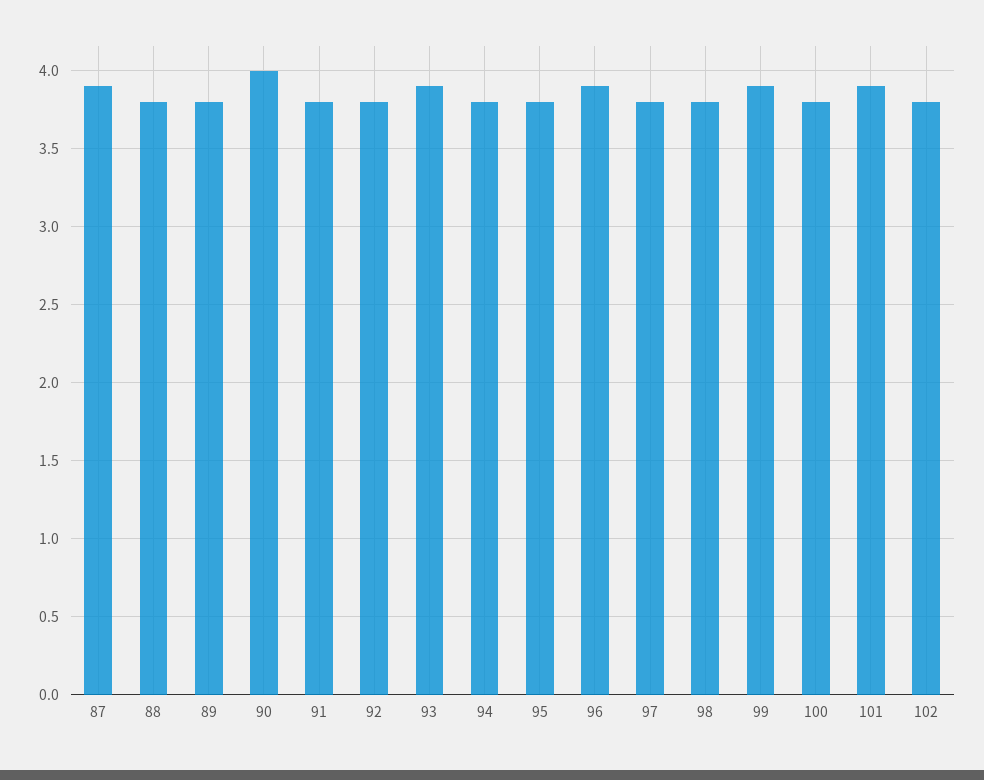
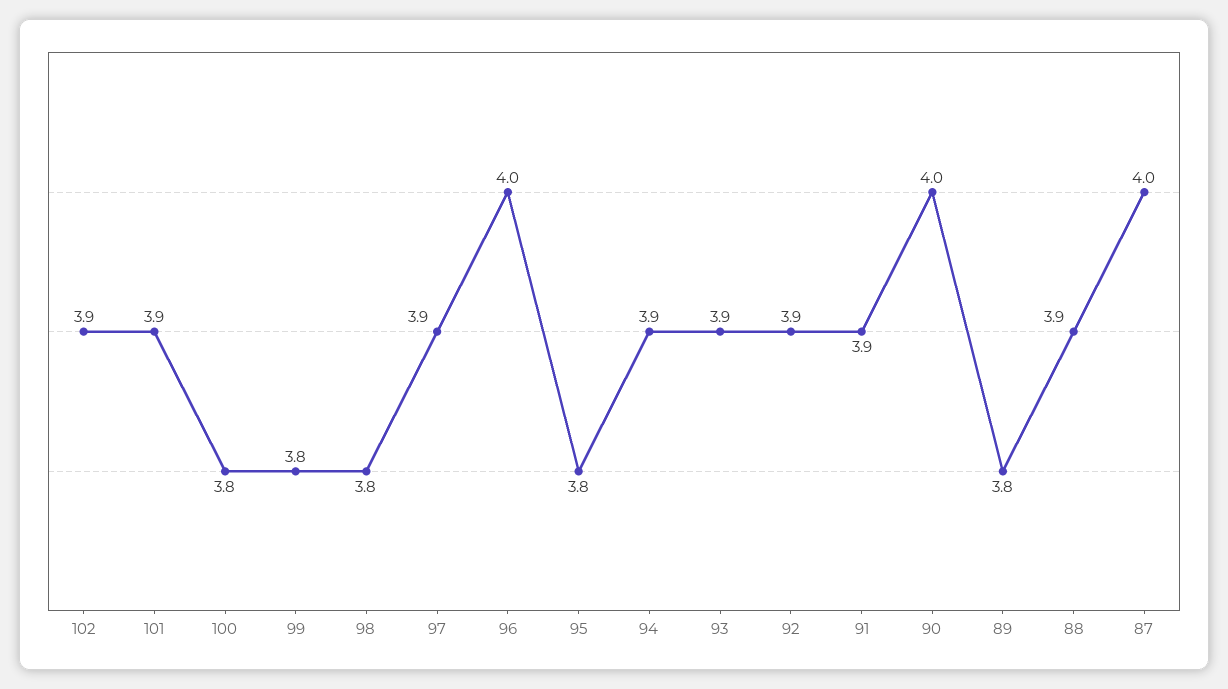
  {
-   "87": 3.9,
+   "87": 4,
-   "88": 3.8,
+   "88": 3.9,
    "89": 3.8,
    "90": 4,
-   "91": 3.8,
+   "91": 3.9,
-   "92": 3.8,
+   "92": 3.9,
    "93": 3.9,
-   "94": 3.8,
+   "94": 3.9,
    "95": 3.8,
-   "96": 3.9,
+   "96": 4,
-   "97": 3.8,
+   "97": 3.9,
    "98": 3.8,
-   "99": 3.9,
+   "99": 3.8,
    "100": 3.8,
    "101": 3.9,
-   "102": 3.8
+   "102": 3.9
  }

